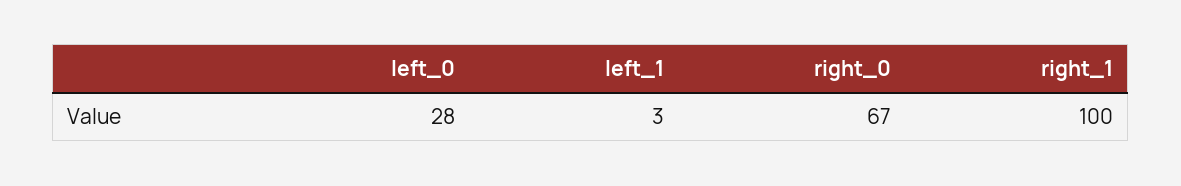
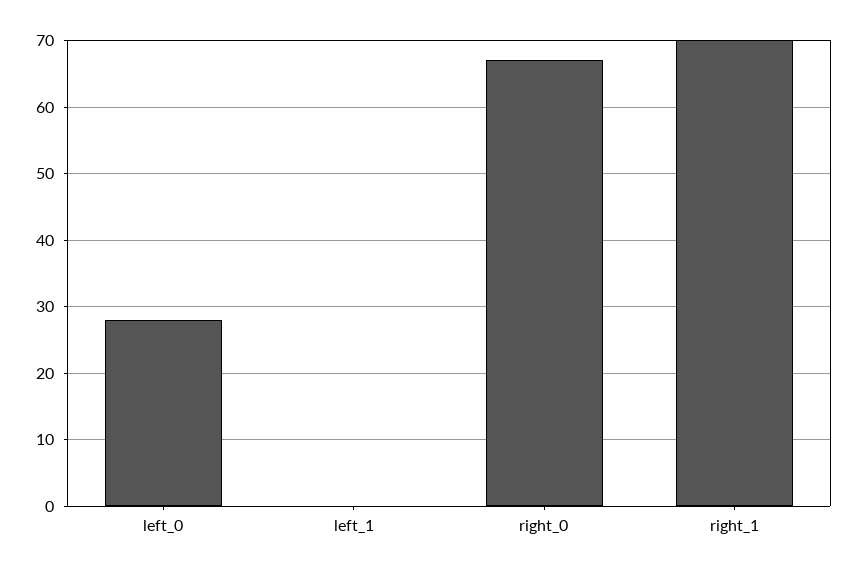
  {
    "left_0": 28,
-   "left_1": 3,
+   "left_1": 0,
    "right_0": 67,
-   "right_1": 100
+   "right_1": 70
  }

